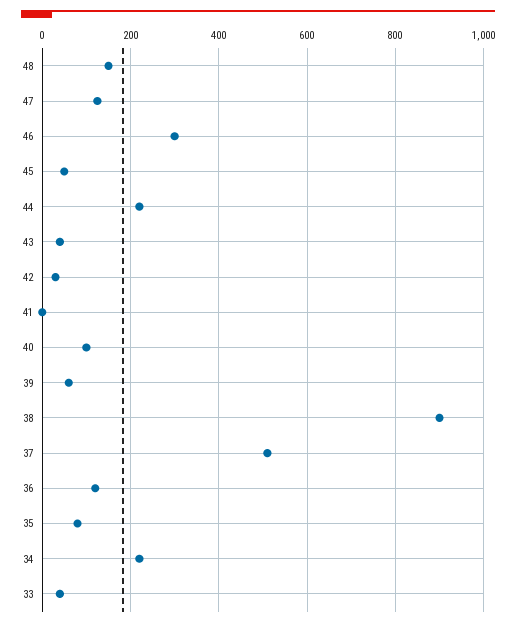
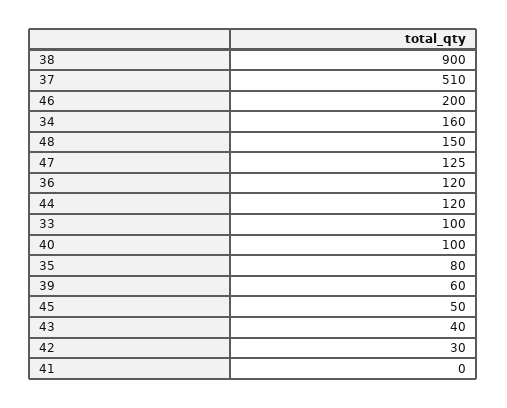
  {
    "48": 150,
    "47": 125,
-   "46": 300,
+   "46": 200,
    "45": 50,
-   "44": 220,
+   "44": 120,
    "43": 40,
    "42": 30,
    "41": 0,
    "40": 100,
    "39": 60,
    "38": 900,
    "37": 510,
    "36": 120,
    "35": 80,
-   "34": 220,
+   "34": 160,
-   "33": 40
+   "33": 100
  }

